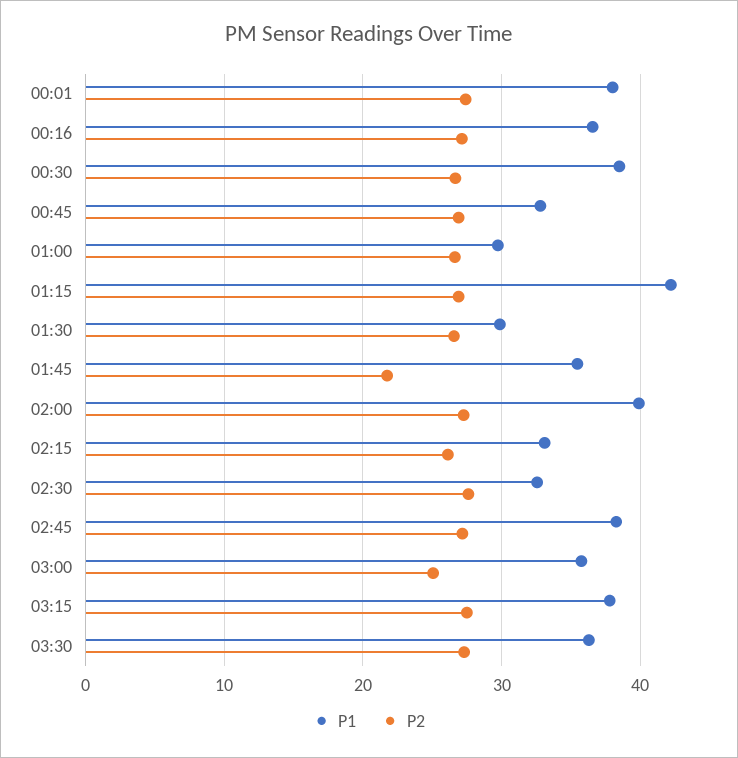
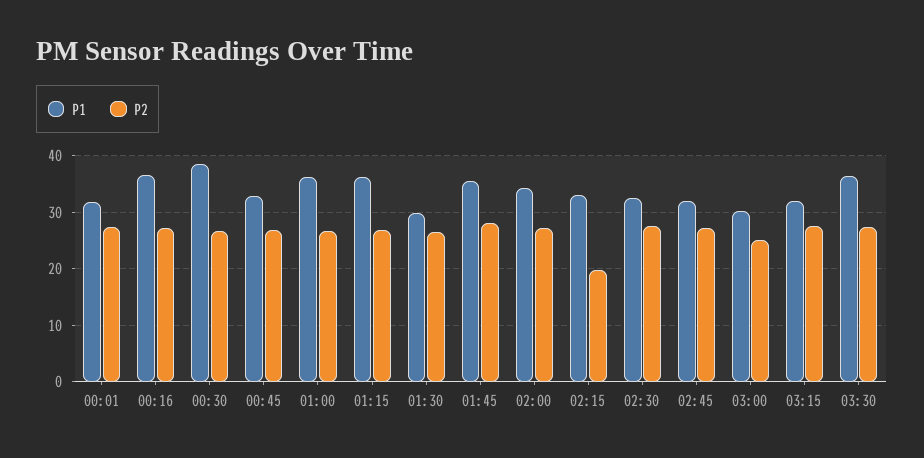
  {
    "P1": {
-     "00:01": 38,
+     "00:01": 32,
      "00:16": 37,
      "00:30": 39,
      "00:45": 33,
-     "01:00": 30,
+     "01:00": 36,
-     "01:15": 42,
+     "01:15": 36,
      "01:30": 30,
      "01:45": 35,
-     "02:00": 40,
+     "02:00": 34,
      "02:15": 33,
      "02:30": 33,
-     "02:45": 38,
+     "02:45": 32,
-     "03:00": 36,
+     "03:00": 30,
-     "03:15": 38,
+     "03:15": 32,
      "03:30": 36
    },
    "P2": {
      "00:01": 27,
      "00:16": 27,
      "00:30": 27,
      "00:45": 27,
      "01:00": 27,
      "01:15": 27,
      "01:30": 27,
-     "01:45": 22,
+     "01:45": 28,
      "02:00": 27,
-     "02:15": 26,
+     "02:15": 20,
      "02:30": 28,
      "02:45": 27,
      "03:00": 25,
      "03:15": 28,
      "03:30": 27
    }
  }

